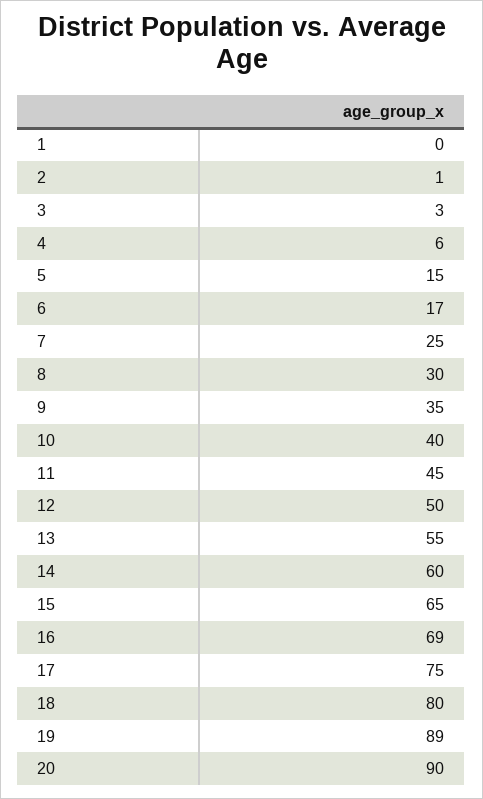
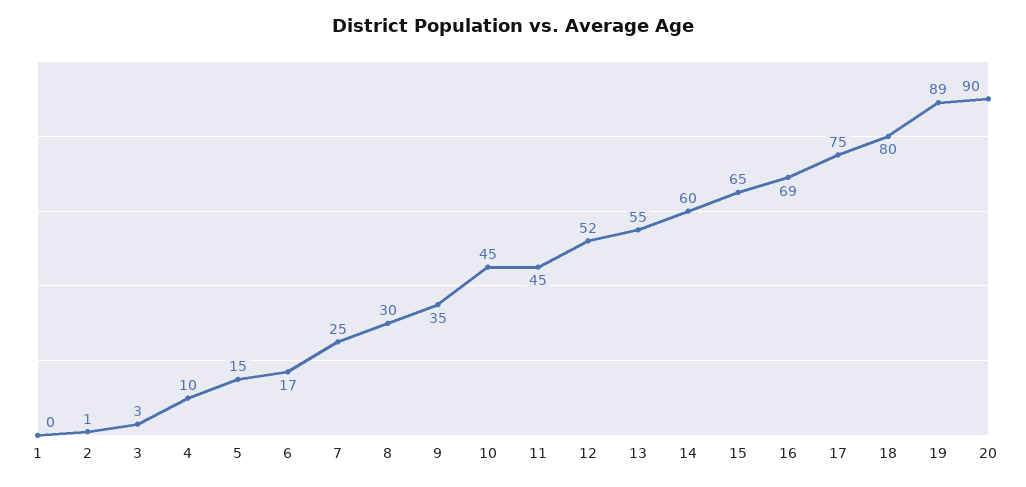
  {
    "1": 0,
    "2": 1,
    "3": 3,
-   "4": 6,
+   "4": 10,
    "5": 15,
    "6": 17,
    "7": 25,
    "8": 30,
    "9": 35,
-   "10": 40,
+   "10": 45,
    "11": 45,
-   "12": 50,
+   "12": 52,
    "13": 55,
    "14": 60,
    "15": 65,
    "16": 69,
    "17": 75,
    "18": 80,
    "19": 89,
    "20": 90
  }

